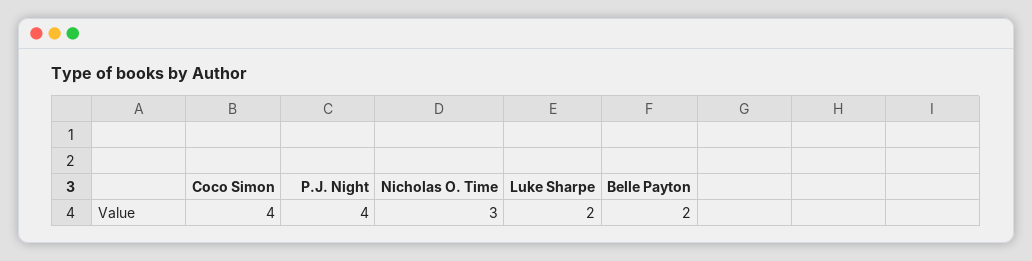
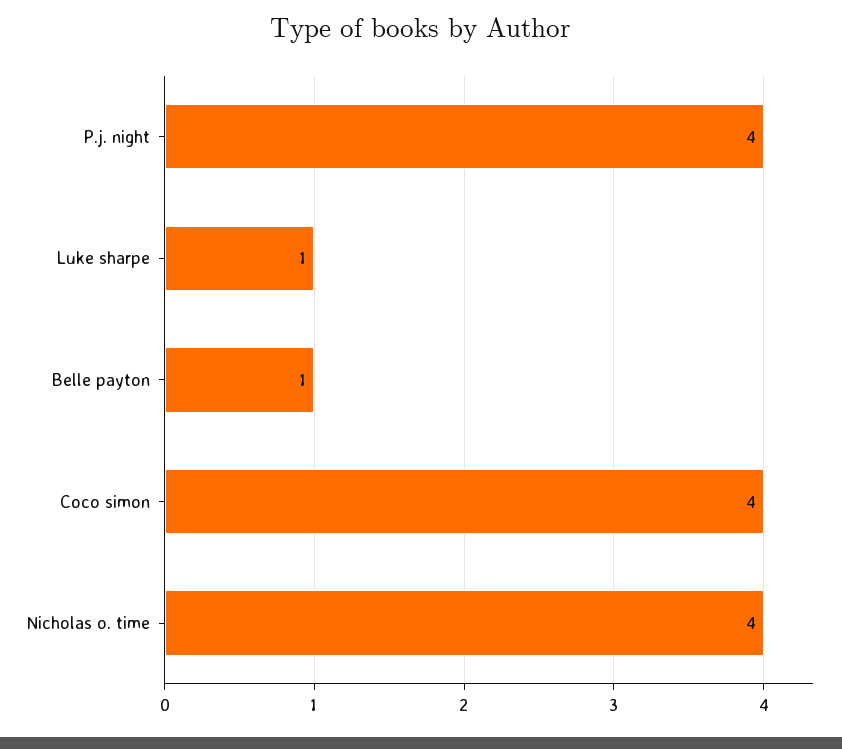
  {
    "Coco Simon": 4,
    "P.J. Night": 4,
-   "Nicholas O. Time": 3,
+   "Nicholas O. Time": 4,
-   "Luke Sharpe": 2,
+   "Luke Sharpe": 1,
-   "Belle Payton": 2
+   "Belle Payton": 1
  }

